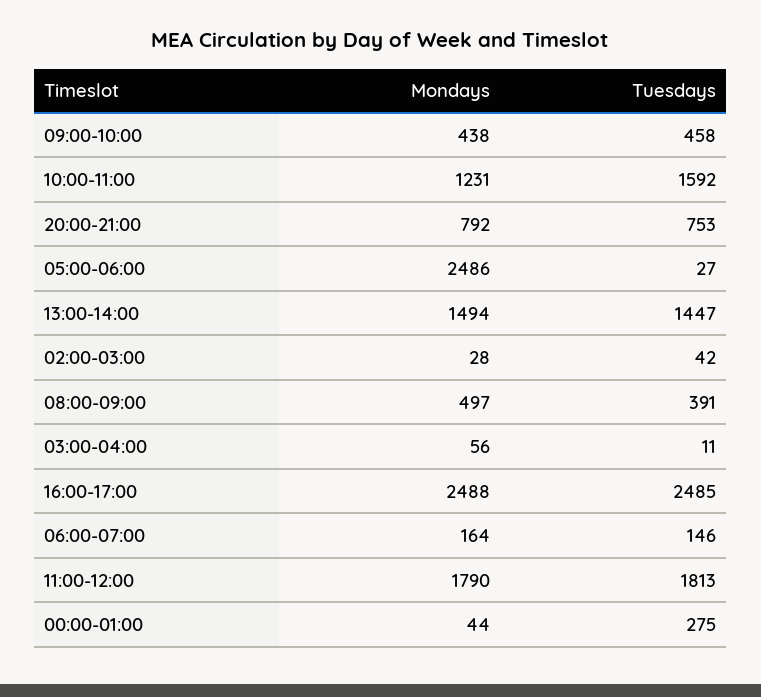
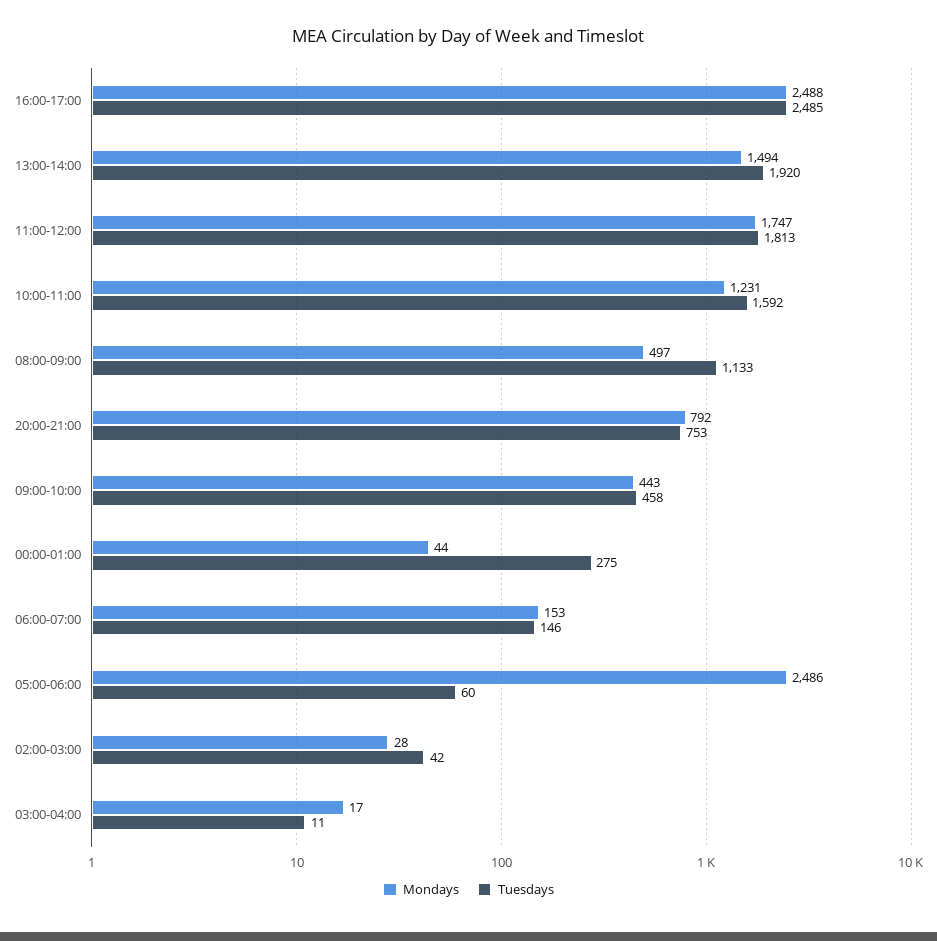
  {
    "Mondays": {
-     "09:00-10:00": 438,
+     "09:00-10:00": 443,
      "10:00-11:00": 1231,
      "20:00-21:00": 792,
      "05:00-06:00": 2486,
      "13:00-14:00": 1494,
      "02:00-03:00": 28,
      "08:00-09:00": 497,
-     "03:00-04:00": 56,
+     "03:00-04:00": 17,
      "16:00-17:00": 2488,
-     "06:00-07:00": 164,
+     "06:00-07:00": 153,
-     "11:00-12:00": 1790,
+     "11:00-12:00": 1747,
      "00:00-01:00": 44
    },
    "Tuesdays": {
      "09:00-10:00": 458,
      "10:00-11:00": 1592,
      "20:00-21:00": 753,
-     "05:00-06:00": 27,
+     "05:00-06:00": 60,
-     "13:00-14:00": 1447,
+     "13:00-14:00": 1920,
      "02:00-03:00": 42,
-     "08:00-09:00": 391,
+     "08:00-09:00": 1133,
      "03:00-04:00": 11,
      "16:00-17:00": 2485,
      "06:00-07:00": 146,
      "11:00-12:00": 1813,
      "00:00-01:00": 275
    }
  }

